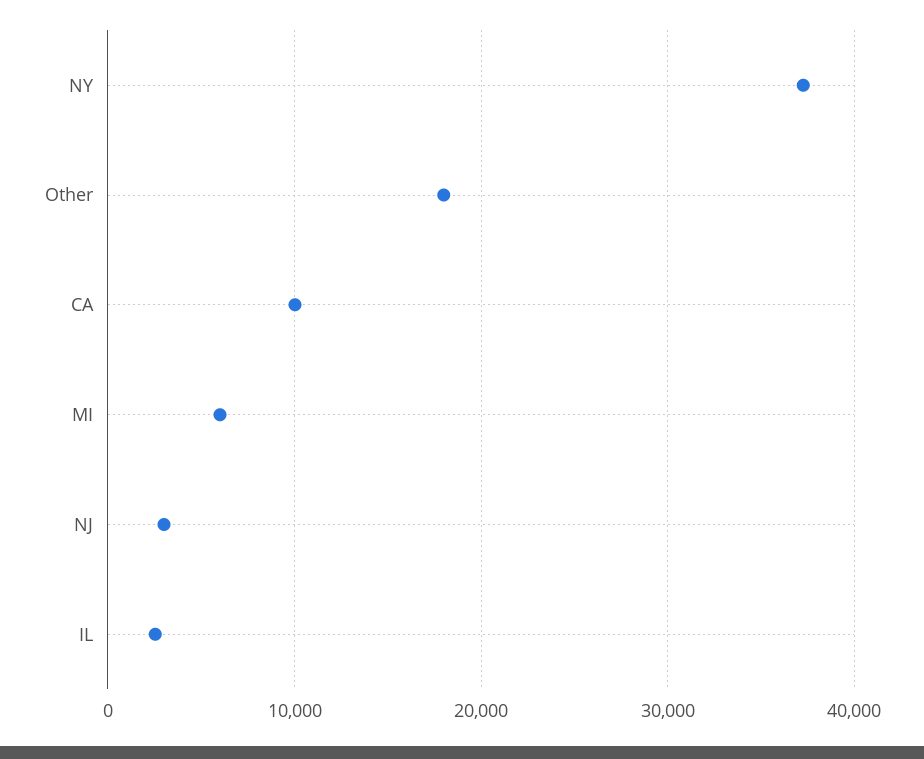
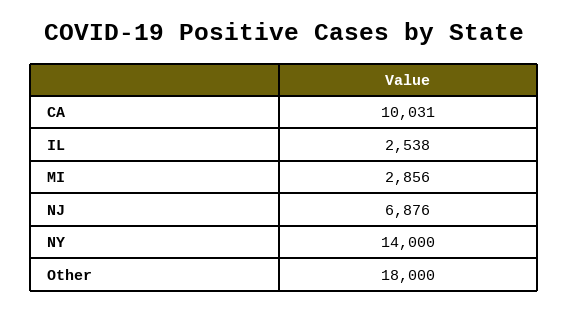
  {
-   "NY": 37000,
+   "NY": 14000,
    "Other": 18000,
    "CA": 10031,
-   "MI": 6000,
+   "MI": 2856,
-   "NJ": 3000,
+   "NJ": 6876,
    "IL": 2538
  }

